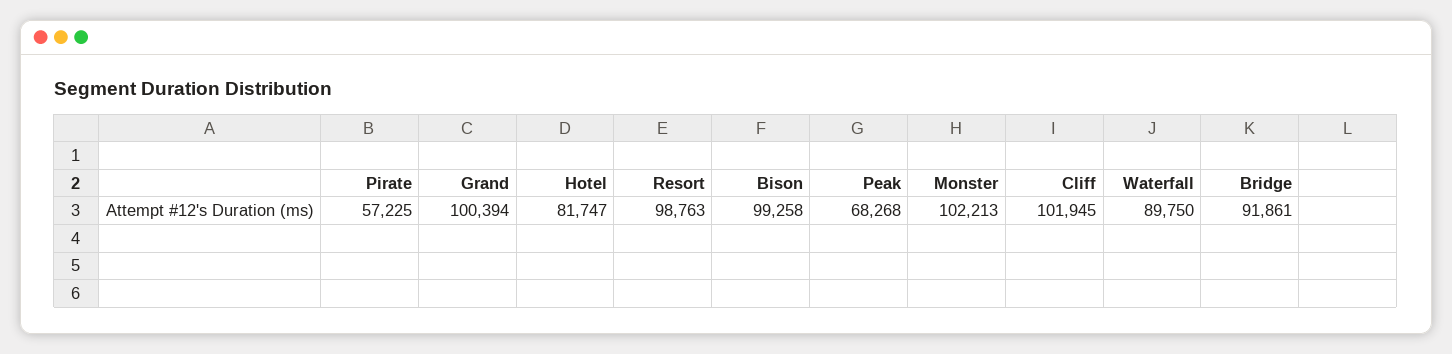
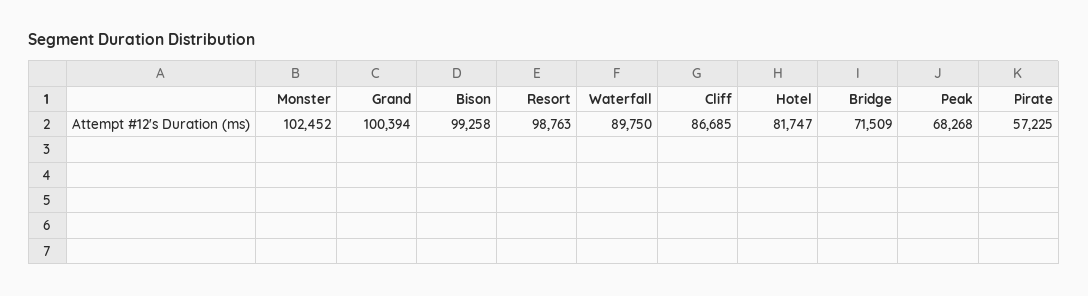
  {
    "Pirate": 57225,
    "Grand": 100394,
    "Hotel": 81747,
    "Resort": 98763,
    "Bison": 99258,
    "Peak": 68268,
-   "Monster": 102213,
+   "Monster": 102452,
-   "Cliff": 101945,
+   "Cliff": 86685,
    "Waterfall": 89750,
-   "Bridge": 91861
+   "Bridge": 71509
  }

